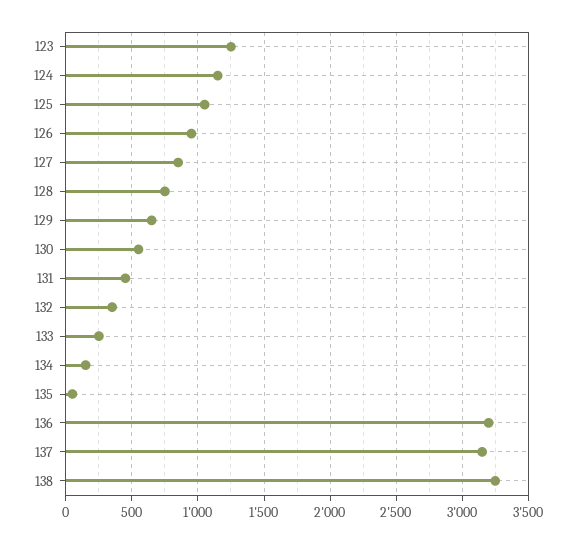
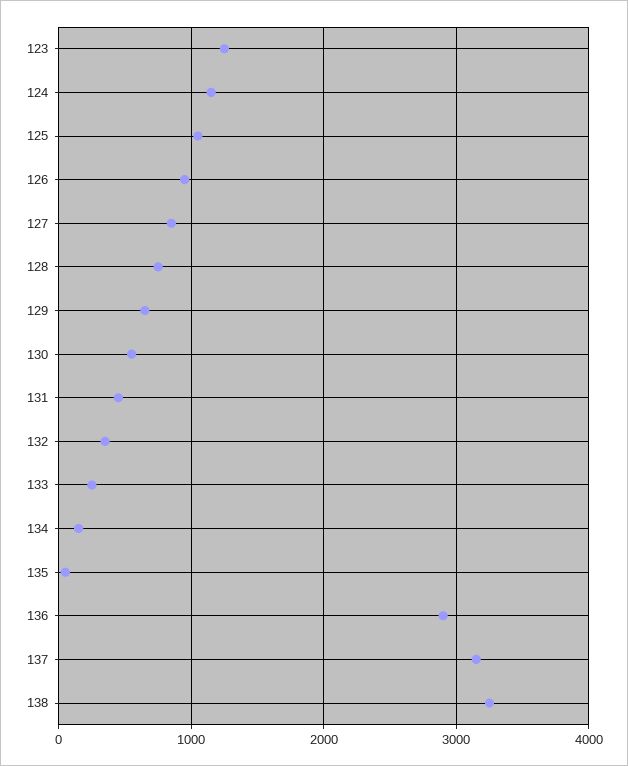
  {
    "123": 1250,
    "124": 1150,
    "125": 1050,
    "126": 950,
    "127": 850,
    "128": 750,
    "129": 650,
    "130": 550,
    "131": 450,
    "132": 350,
    "133": 250,
    "134": 150,
    "135": 50,
-   "136": 3200,
+   "136": 2900,
    "137": 3150,
    "138": 3250
  }

